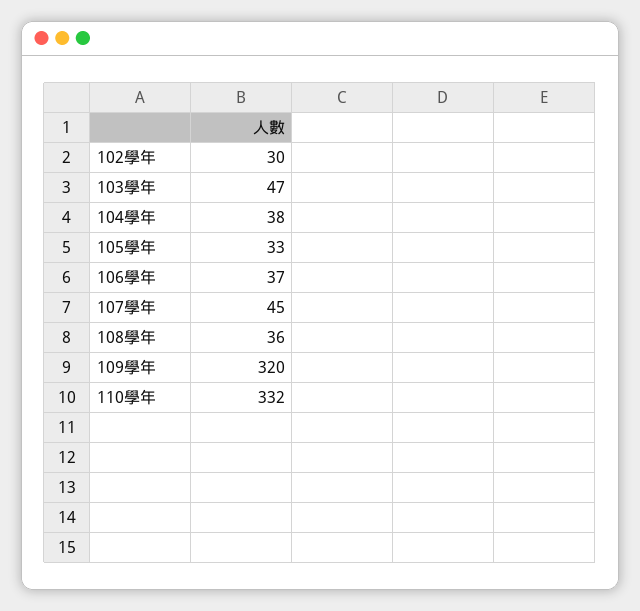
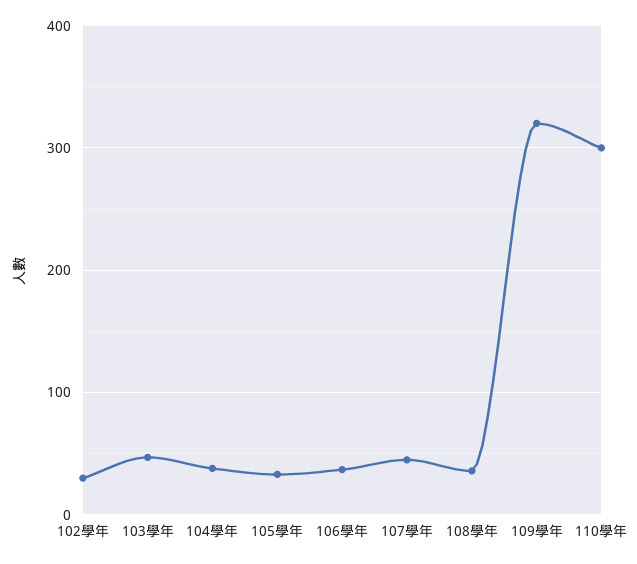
  {
    "102學年": 30,
    "103學年": 47,
    "104學年": 38,
    "105學年": 33,
    "106學年": 37,
    "107學年": 45,
    "108學年": 36,
    "109學年": 320,
-   "110學年": 332
+   "110學年": 300
  }

